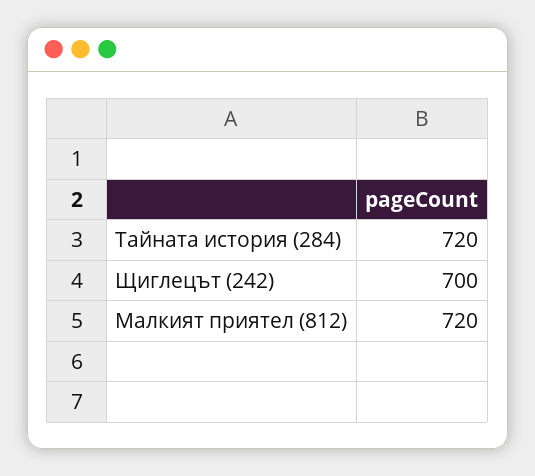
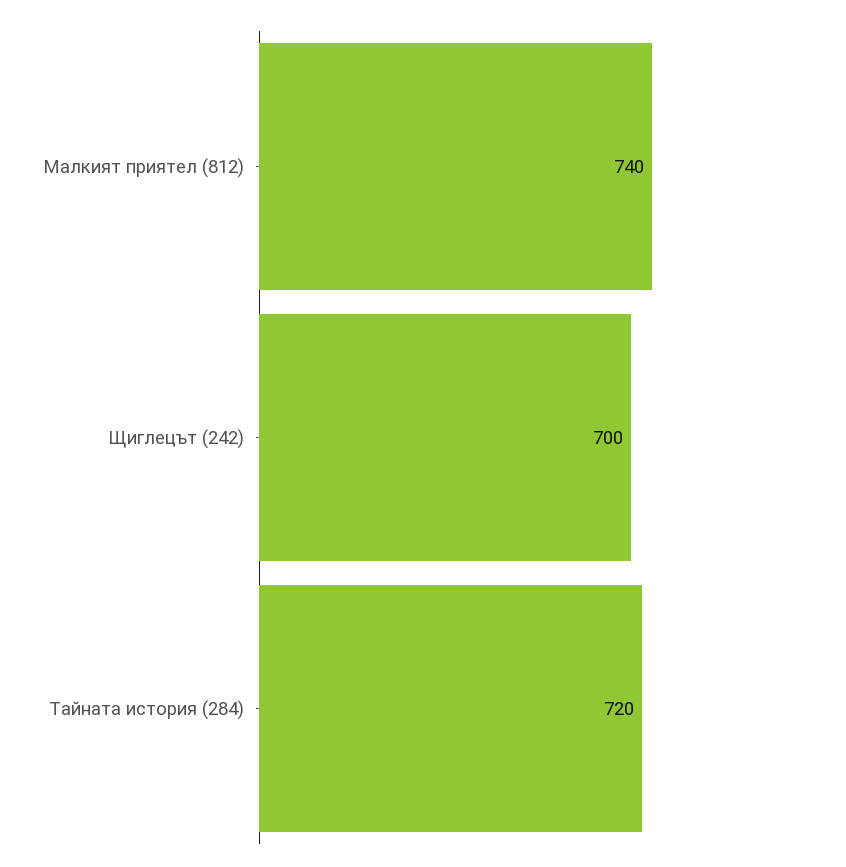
  {
    "Тайната история (284)": 720,
    "Щиглецът (242)": 700,
-   "Малкият приятел (812)": 720
+   "Малкият приятел (812)": 740
  }

